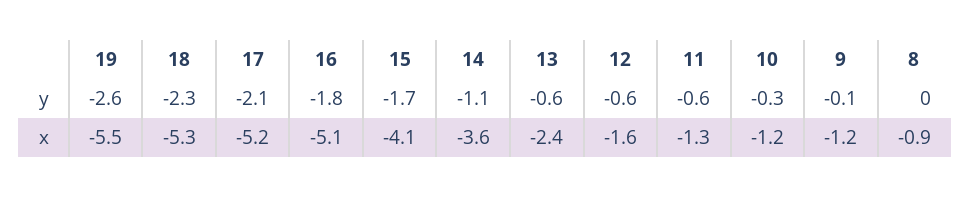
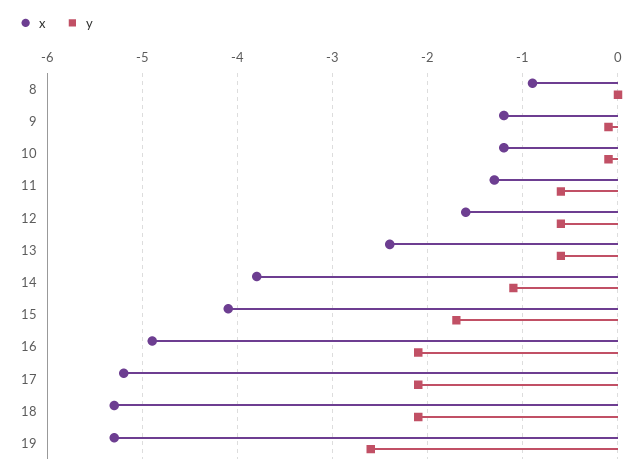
  {
    "y": {
      "19": -2.6,
-     "18": -2.3,
+     "18": -2.1,
      "17": -2.1,
-     "16": -1.8,
+     "16": -2.1,
      "15": -1.7,
      "14": -1.1,
      "13": -0.6,
      "12": -0.6,
      "11": -0.6,
-     "10": -0.3,
+     "10": -0.1,
      "9": -0.1,
      "8": 0
    },
    "x": {
-     "19": -5.5,
+     "19": -5.3,
      "18": -5.3,
      "17": -5.2,
-     "16": -5.1,
+     "16": -4.9,
      "15": -4.1,
-     "14": -3.6,
+     "14": -3.8,
      "13": -2.4,
      "12": -1.6,
      "11": -1.3,
      "10": -1.2,
      "9": -1.2,
      "8": -0.9
    }
  }

